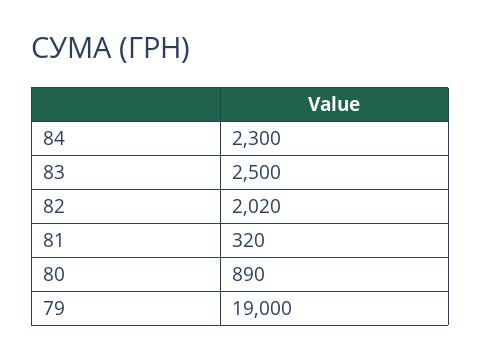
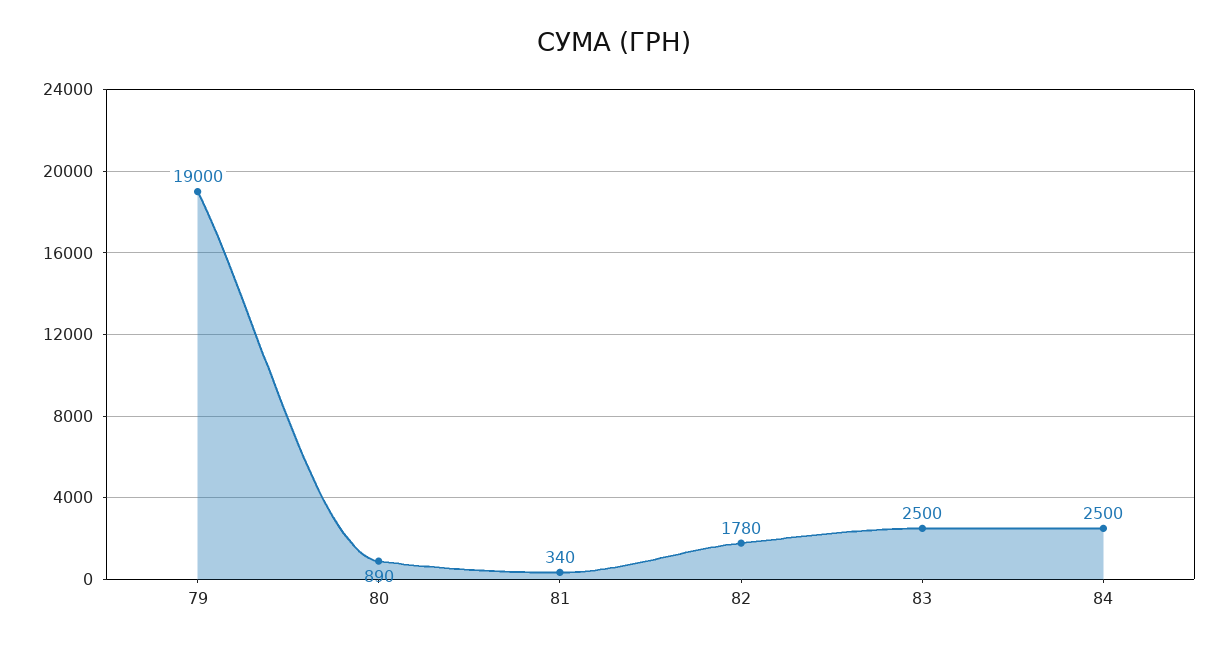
  {
-   "84": 2300,
+   "84": 2500,
    "83": 2500,
-   "82": 2020,
+   "82": 1780,
-   "81": 320,
+   "81": 340,
    "80": 890,
    "79": 19000
  }

